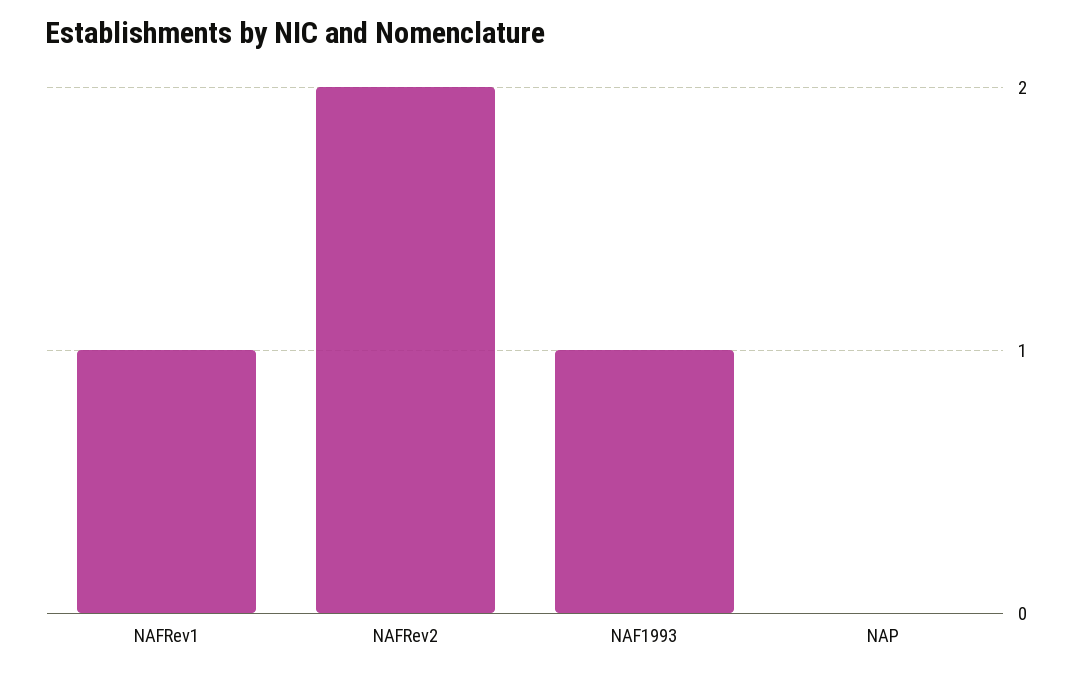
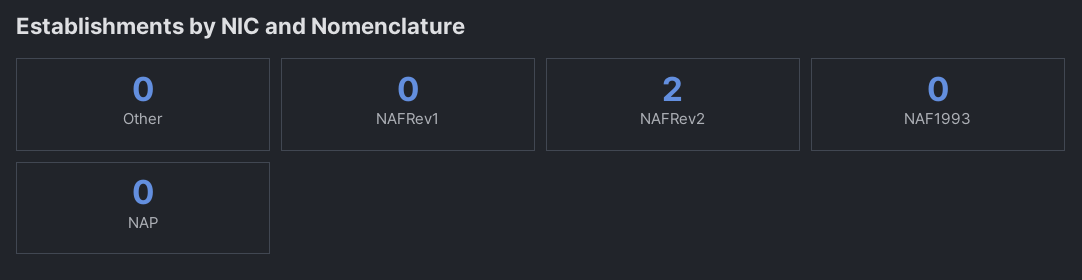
  {
-   "NAFRev1": 1,
+   "NAFRev1": 0,
    "NAFRev2": 2,
-   "NAF1993": 1,
+   "NAF1993": 0,
-   "NAP": 0
+   "NAP": 0,
+   "Other": 0
  }

